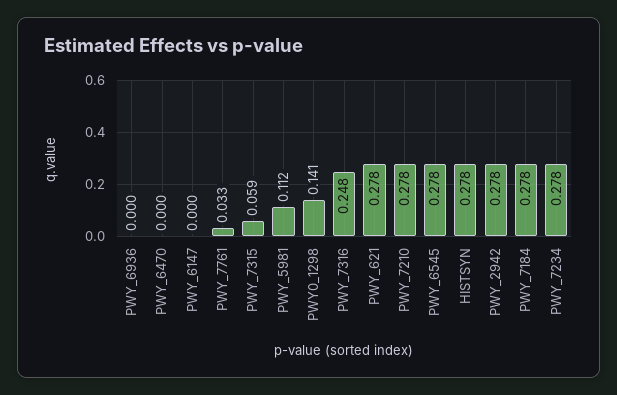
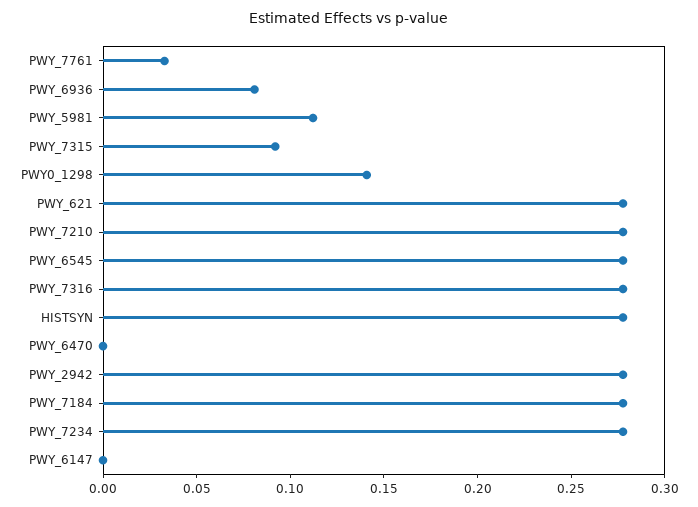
  {
-   "PWY_6936": 0,
+   "PWY_6936": 0.08,
    "PWY_6470": 0,
    "PWY_6147": 0,
    "PWY_7761": 0.033,
-   "PWY_7315": 0.059,
+   "PWY_7315": 0.09,
    "PWY_5981": 0.112,
    "PWY0_1298": 0.141,
-   "PWY_7316": 0.248,
+   "PWY_7316": 0.28,
    "PWY_621": 0.278,
    "PWY_7210": 0.278,
    "PWY_6545": 0.278,
    "HISTSYN": 0.278,
    "PWY_2942": 0.278,
    "PWY_7184": 0.278,
    "PWY_7234": 0.278
  }

